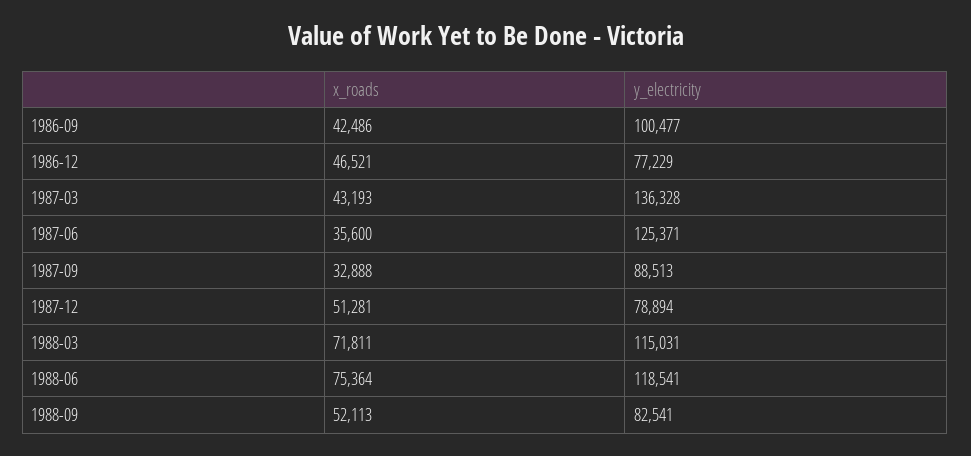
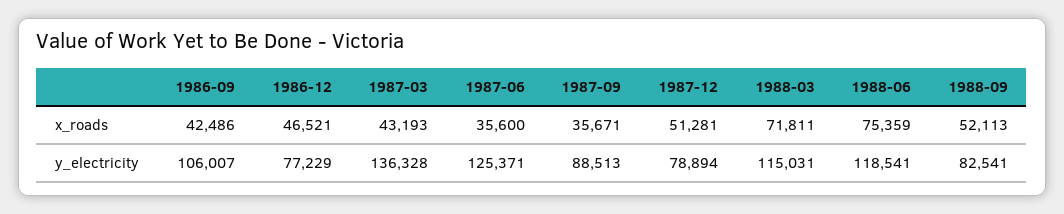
  {
    "x_roads": {
      "1986-09": 42486,
      "1986-12": 46521,
      "1987-03": 43193,
      "1987-06": 35600,
-     "1987-09": 32888,
+     "1987-09": 35671,
      "1987-12": 51281,
      "1988-03": 71811,
-     "1988-06": 75364,
+     "1988-06": 75359,
      "1988-09": 52113
    },
    "y_electricity": {
-     "1986-09": 100477,
+     "1986-09": 106007,
      "1986-12": 77229,
      "1987-03": 136328,
      "1987-06": 125371,
      "1987-09": 88513,
      "1987-12": 78894,
      "1988-03": 115031,
      "1988-06": 118541,
      "1988-09": 82541
    }
  }

